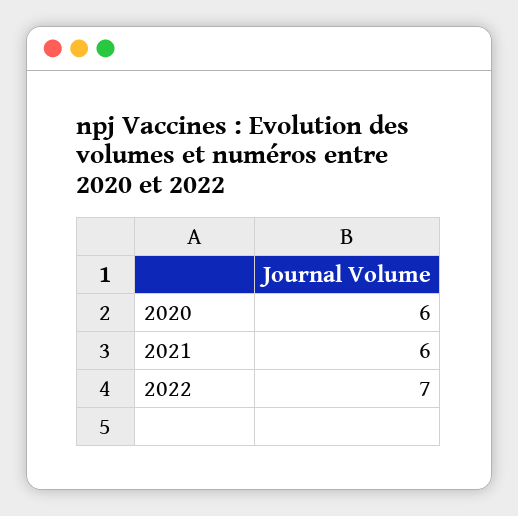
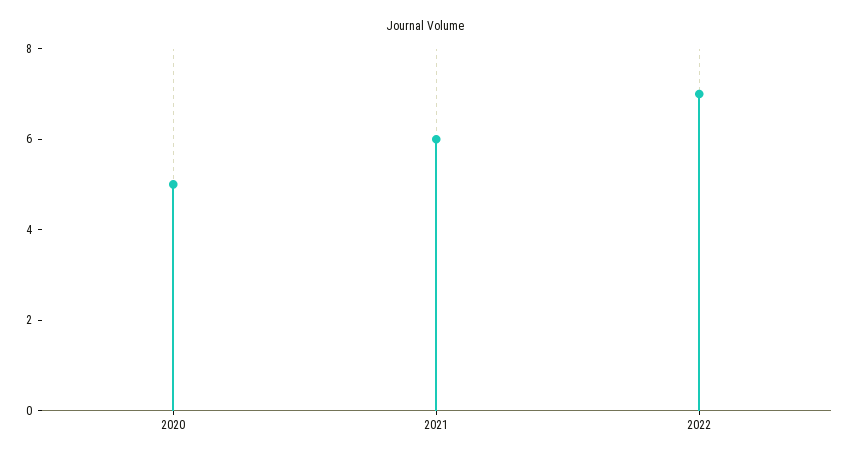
  {
-   "2020": 6,
+   "2020": 5,
    "2021": 6,
    "2022": 7
  }

